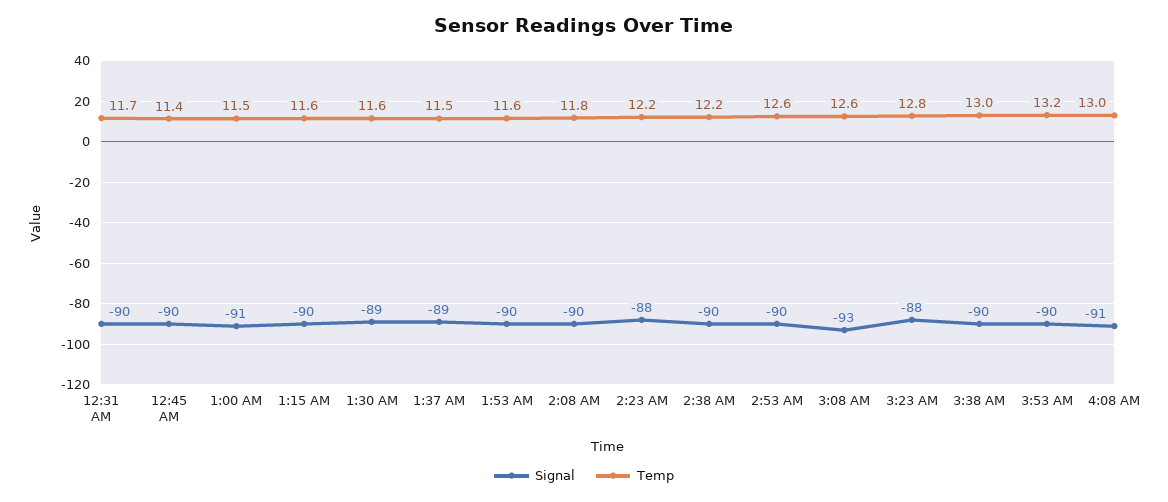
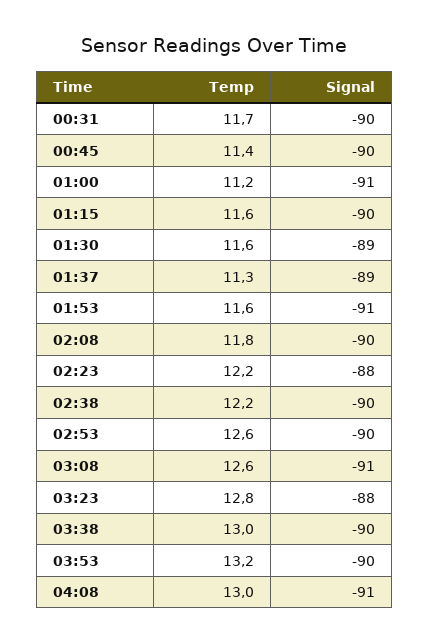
  {
    "Signal": {
      "12:31 AM": -90,
      "12:45 AM": -90,
      "1:00 AM": -91,
      "1:15 AM": -90,
      "1:30 AM": -89,
      "1:37 AM": -89,
-     "1:53 AM": -90,
+     "1:53 AM": -91,
      "2:08 AM": -90,
      "2:23 AM": -88,
      "2:38 AM": -90,
      "2:53 AM": -90,
-     "3:08 AM": -93,
+     "3:08 AM": -91,
      "3:23 AM": -88,
      "3:38 AM": -90,
      "3:53 AM": -90,
      "4:08 AM": -91
    },
    "Temp": {
      "12:31 AM": 11.7,
      "12:45 AM": 11.4,
-     "1:00 AM": 11.5,
+     "1:00 AM": 11.2,
      "1:15 AM": 11.6,
      "1:30 AM": 11.6,
-     "1:37 AM": 11.5,
+     "1:37 AM": 11.3,
      "1:53 AM": 11.6,
      "2:08 AM": 11.8,
      "2:23 AM": 12.2,
      "2:38 AM": 12.2,
      "2:53 AM": 12.6,
      "3:08 AM": 12.6,
      "3:23 AM": 12.8,
      "3:38 AM": 13,
      "3:53 AM": 13.2,
      "4:08 AM": 13
    }
  }

